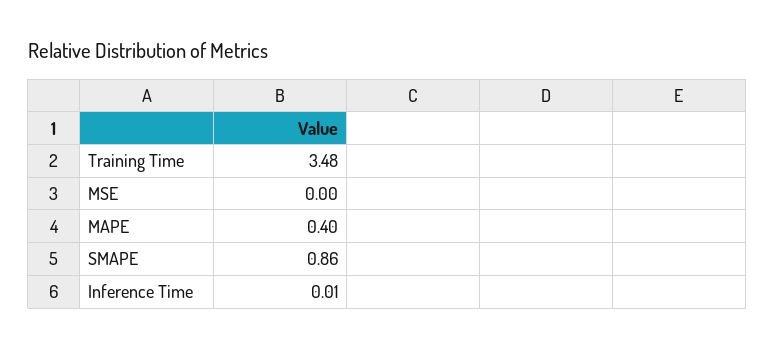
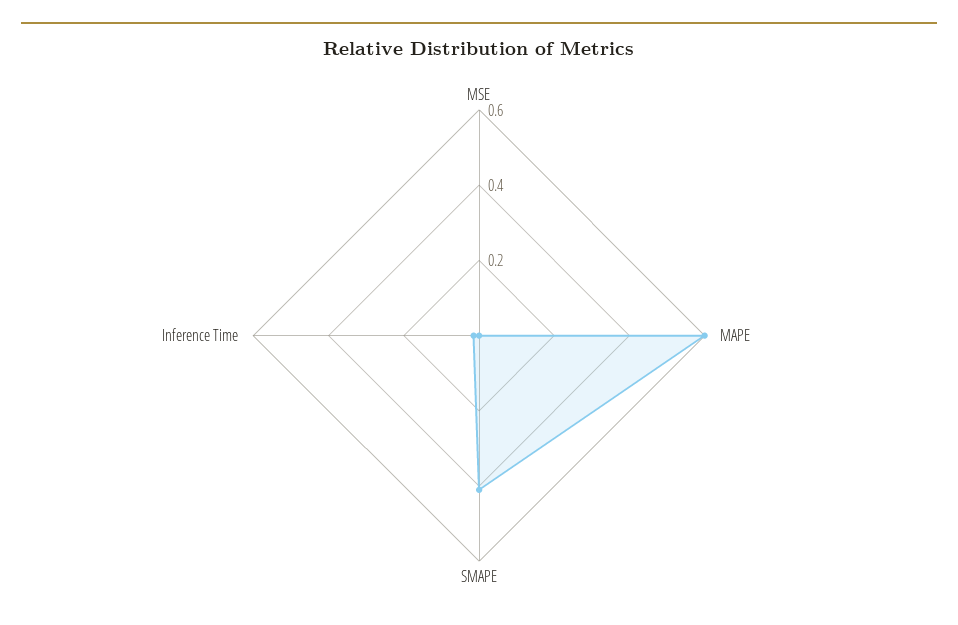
  {
-   "Training Time": 3.48,
    "MSE": 0,
-   "MAPE": 0.4,
+   "MAPE": 0.6,
-   "SMAPE": 0.86,
+   "SMAPE": 0.4,
    "Inference Time": 0.01
  }

